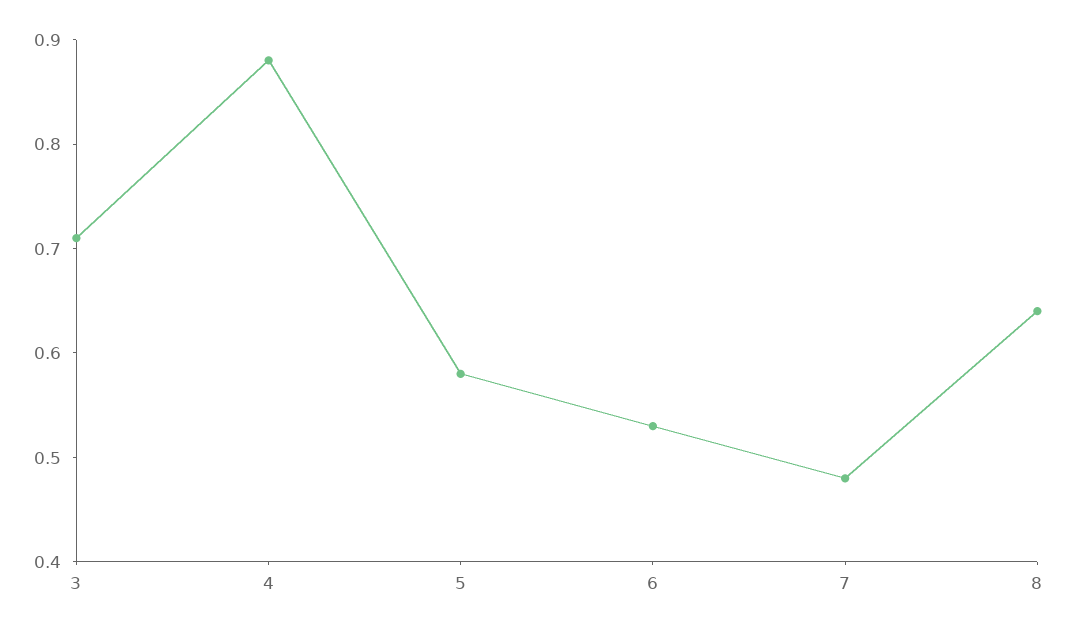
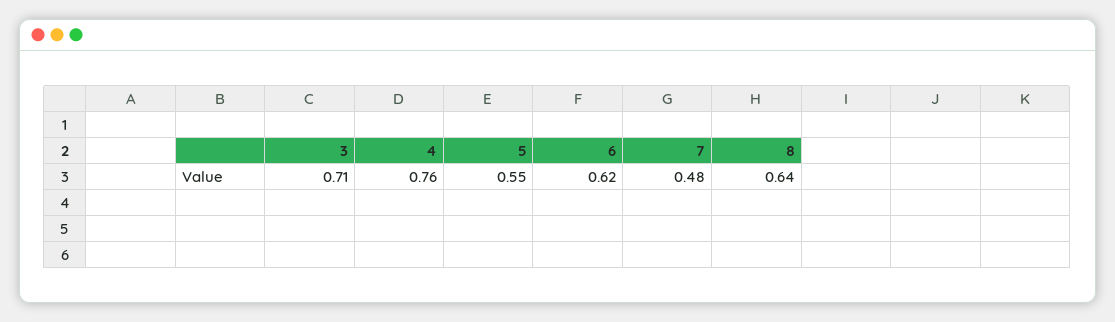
  {
    "3": 0.71,
-   "4": 0.88,
+   "4": 0.76,
-   "5": 0.58,
+   "5": 0.55,
-   "6": 0.53,
+   "6": 0.62,
    "7": 0.48,
    "8": 0.64
  }

